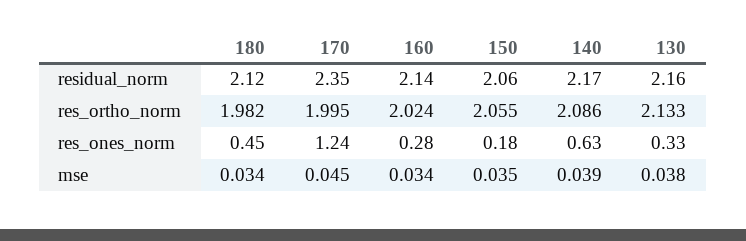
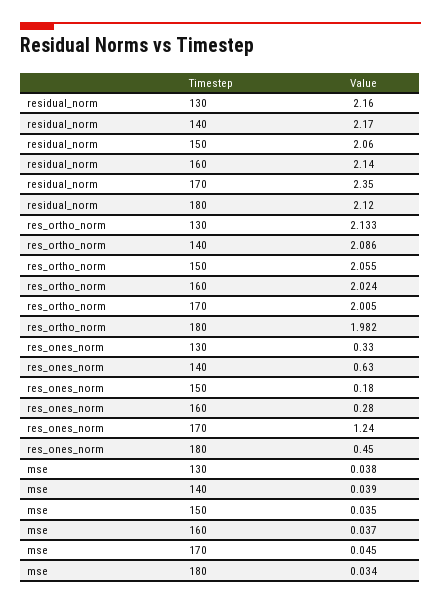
  {
    "180": {
      "residual_norm": 2.12,
      "res_ortho_norm": 1.982,
      "res_ones_norm": 0.45,
      "mse": 0.034
    },
    "170": {
      "residual_norm": 2.35,
-     "res_ortho_norm": 1.995,
+     "res_ortho_norm": 2.005,
      "res_ones_norm": 1.24,
      "mse": 0.045
    },
    "160": {
      "residual_norm": 2.14,
      "res_ortho_norm": 2.024,
      "res_ones_norm": 0.28,
-     "mse": 0.034
+     "mse": 0.037
    },
    "150": {
      "residual_norm": 2.06,
      "res_ortho_norm": 2.055,
      "res_ones_norm": 0.18,
      "mse": 0.035
    },
    "140": {
      "residual_norm": 2.17,
      "res_ortho_norm": 2.086,
      "res_ones_norm": 0.63,
      "mse": 0.039
    },
    "130": {
      "residual_norm": 2.16,
      "res_ortho_norm": 2.133,
      "res_ones_norm": 0.33,
      "mse": 0.038
    }
  }

